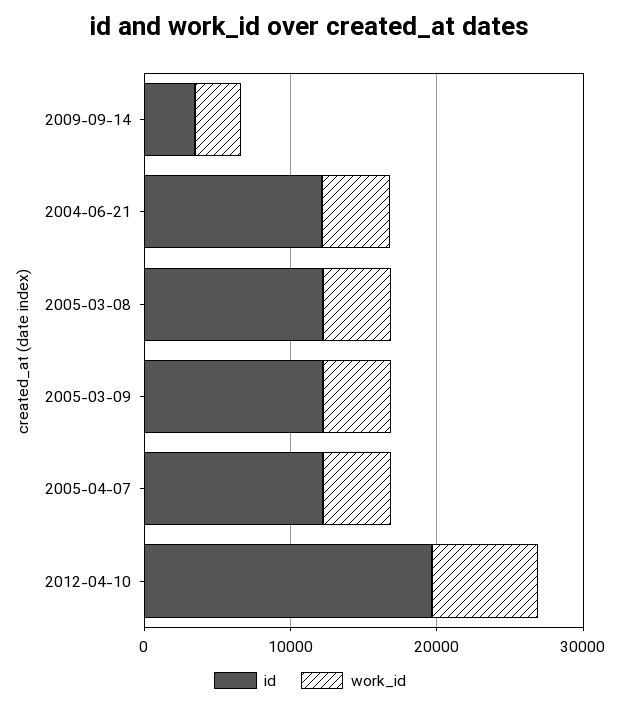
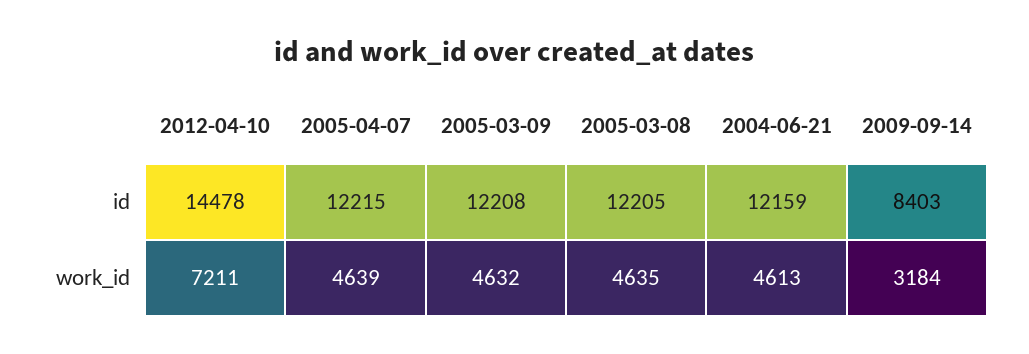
  {
    "id": {
-     "2009-09-14": 4000,
+     "2009-09-14": 8403,
      "2004-06-21": 12159,
      "2005-03-08": 12205,
      "2005-03-09": 12208,
      "2005-04-07": 12215,
-     "2012-04-10": 20000
+     "2012-04-10": 14478
    },
    "work_id": {
      "2009-09-14": 3184,
      "2004-06-21": 4613,
      "2005-03-08": 4635,
      "2005-03-09": 4632,
      "2005-04-07": 4639,
      "2012-04-10": 7211
    }
  }

